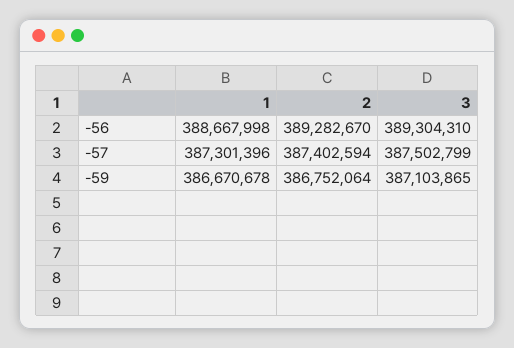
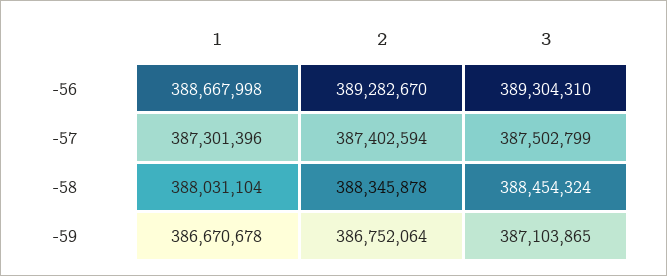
  {
    "1": {
      "-56": 388667998,
      "-57": 387301396,
-     "-59": 386670678
+     "-59": 386670678,
+     "-58": 388031104
    },
    "2": {
      "-56": 389282670,
      "-57": 387402594,
-     "-59": 386752064
+     "-59": 386752064,
+     "-58": 388345878
    },
    "3": {
      "-56": 389304310,
      "-57": 387502799,
-     "-59": 387103865
+     "-59": 387103865,
+     "-58": 388454324
    }
  }

